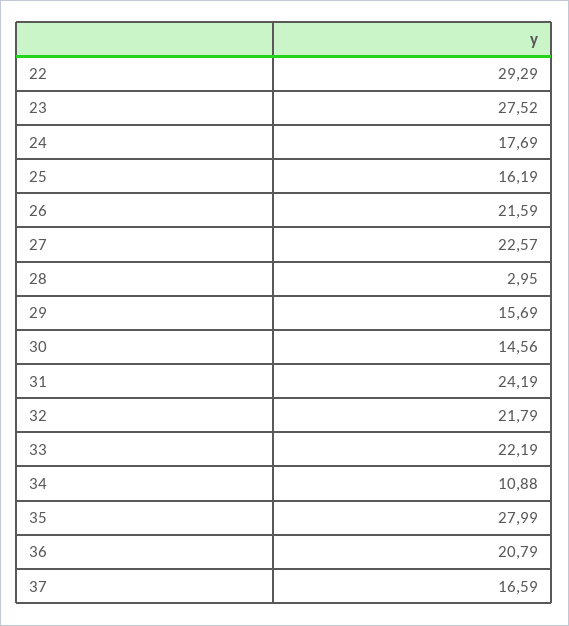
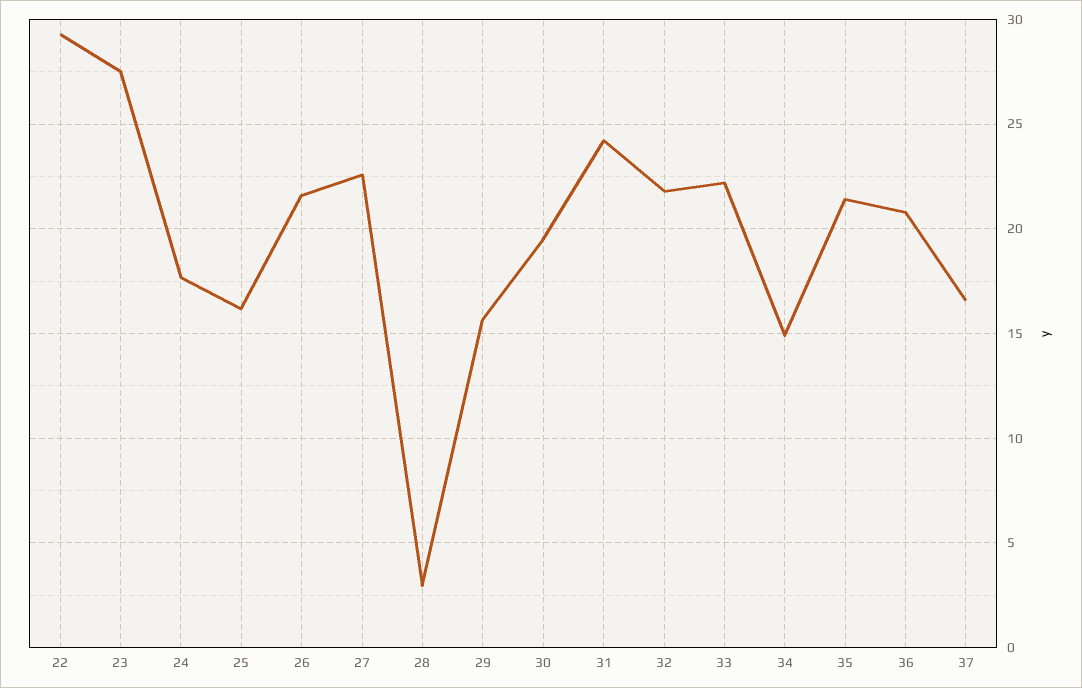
  {
    "22": 29.29,
    "23": 27.52,
    "24": 17.69,
    "25": 16.19,
    "26": 21.59,
    "27": 22.57,
    "28": 2.95,
    "29": 15.69,
-   "30": 14.56,
+   "30": 19.5,
    "31": 24.19,
    "32": 21.79,
    "33": 22.19,
-   "34": 10.88,
+   "34": 15,
-   "35": 27.99,
+   "35": 21.5,
    "36": 20.79,
    "37": 16.59
  }

